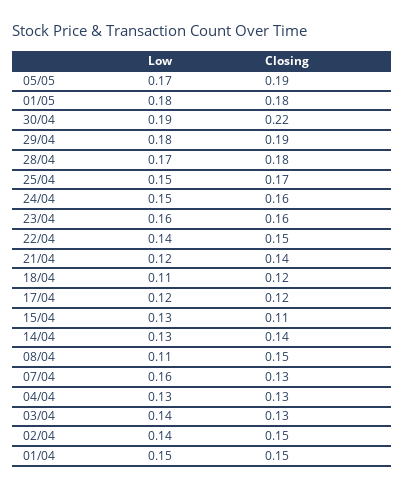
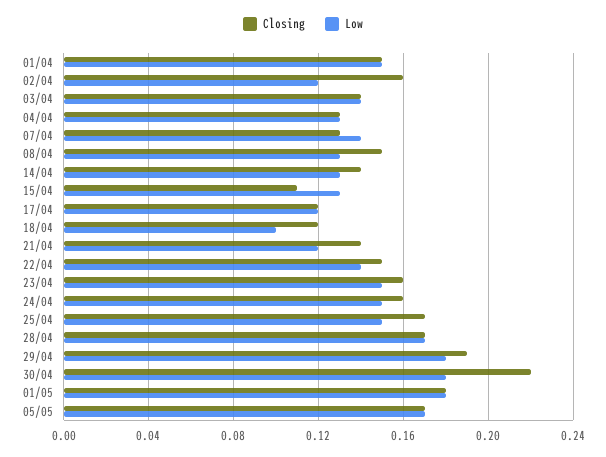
  {
    "Low": {
      "05/05": 0.17,
      "01/05": 0.18,
-     "30/04": 0.19,
+     "30/04": 0.18,
      "29/04": 0.18,
      "28/04": 0.17,
      "25/04": 0.15,
      "24/04": 0.15,
-     "23/04": 0.16,
+     "23/04": 0.15,
      "22/04": 0.14,
      "21/04": 0.12,
-     "18/04": 0.11,
+     "18/04": 0.1,
      "17/04": 0.12,
      "15/04": 0.13,
      "14/04": 0.13,
-     "08/04": 0.11,
+     "08/04": 0.13,
-     "07/04": 0.16,
+     "07/04": 0.14,
      "04/04": 0.13,
      "03/04": 0.14,
-     "02/04": 0.14,
+     "02/04": 0.12,
      "01/04": 0.15
    },
    "Closing": {
-     "05/05": 0.19,
+     "05/05": 0.17,
      "01/05": 0.18,
      "30/04": 0.22,
      "29/04": 0.19,
-     "28/04": 0.18,
+     "28/04": 0.17,
      "25/04": 0.17,
      "24/04": 0.16,
      "23/04": 0.16,
      "22/04": 0.15,
      "21/04": 0.14,
      "18/04": 0.12,
      "17/04": 0.12,
      "15/04": 0.11,
      "14/04": 0.14,
      "08/04": 0.15,
      "07/04": 0.13,
      "04/04": 0.13,
-     "03/04": 0.13,
+     "03/04": 0.14,
-     "02/04": 0.15,
+     "02/04": 0.16,
      "01/04": 0.15
    }
  }

